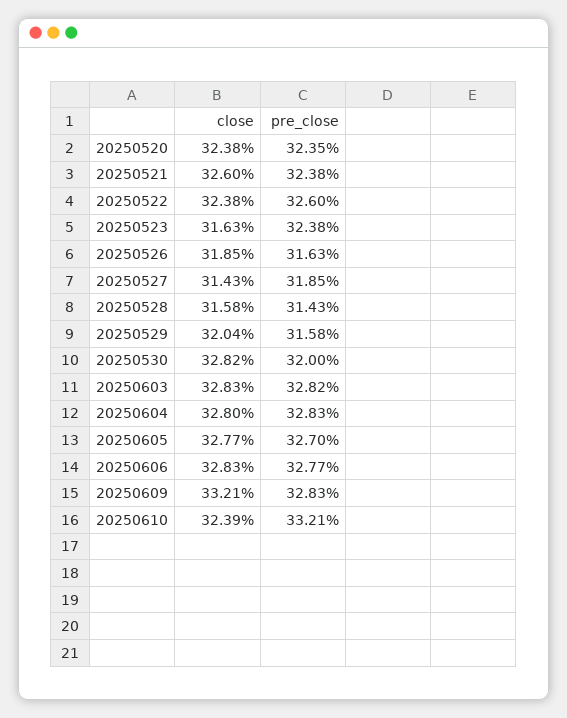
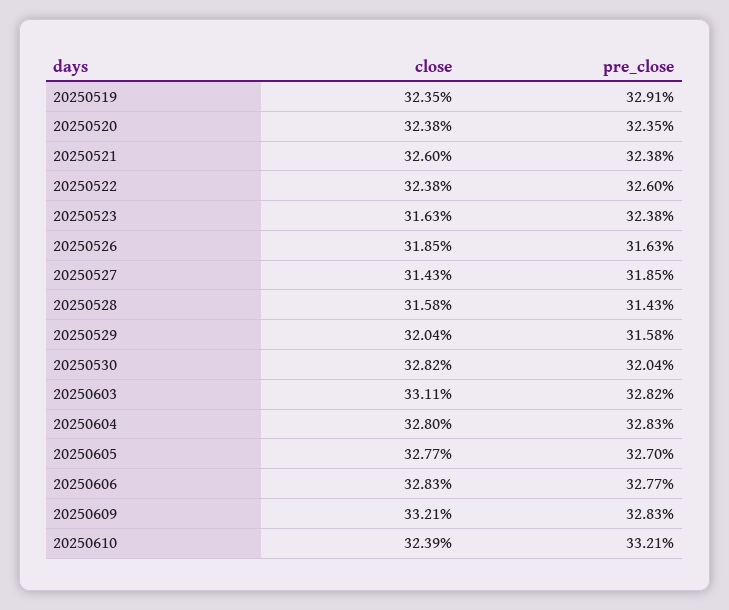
  {
    "close": {
      "20250520": 32.38,
      "20250521": 32.6,
      "20250522": 32.38,
      "20250523": 31.63,
      "20250526": 31.85,
      "20250527": 31.43,
      "20250528": 31.58,
      "20250529": 32.04,
      "20250530": 32.82,
-     "20250603": 32.83,
+     "20250603": 33.11,
      "20250604": 32.8,
      "20250605": 32.77,
      "20250606": 32.83,
      "20250609": 33.21,
-     "20250610": 32.39
+     "20250610": 32.39,
+     "20250519": 32.35
    },
    "pre_close": {
      "20250520": 32.35,
      "20250521": 32.38,
      "20250522": 32.6,
      "20250523": 32.38,
      "20250526": 31.63,
      "20250527": 31.85,
      "20250528": 31.43,
      "20250529": 31.58,
-     "20250530": 32,
+     "20250530": 32.04,
      "20250603": 32.82,
      "20250604": 32.83,
      "20250605": 32.7,
      "20250606": 32.77,
      "20250609": 32.83,
-     "20250610": 33.21
+     "20250610": 33.21,
+     "20250519": 32.91
    }
  }

